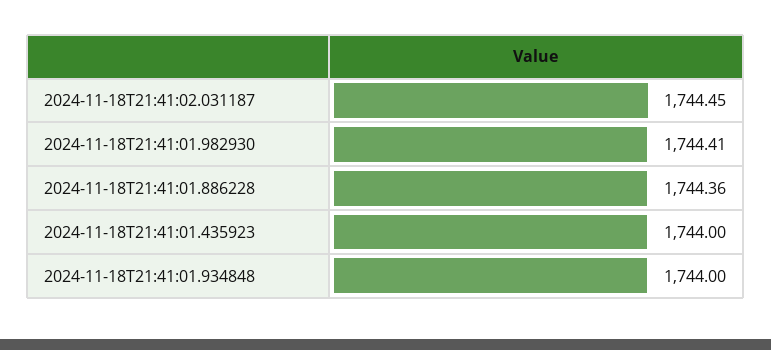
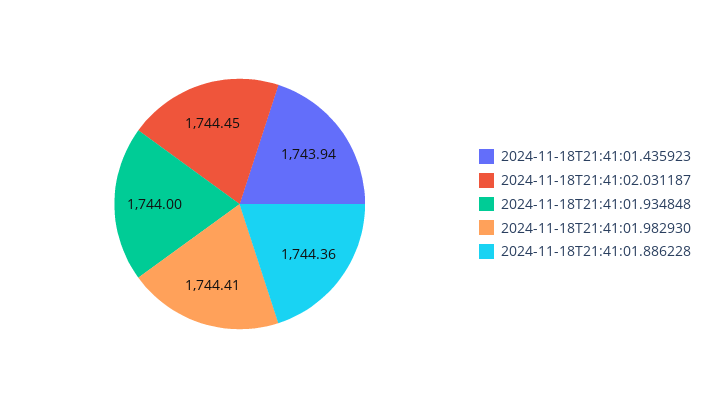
  {
    "2024-11-18T21:41:02.031187": 1744.45,
    "2024-11-18T21:41:01.982930": 1744.41,
    "2024-11-18T21:41:01.886228": 1744.36,
-   "2024-11-18T21:41:01.435923": 1744,
+   "2024-11-18T21:41:01.435923": 1743.94,
    "2024-11-18T21:41:01.934848": 1744
  }

